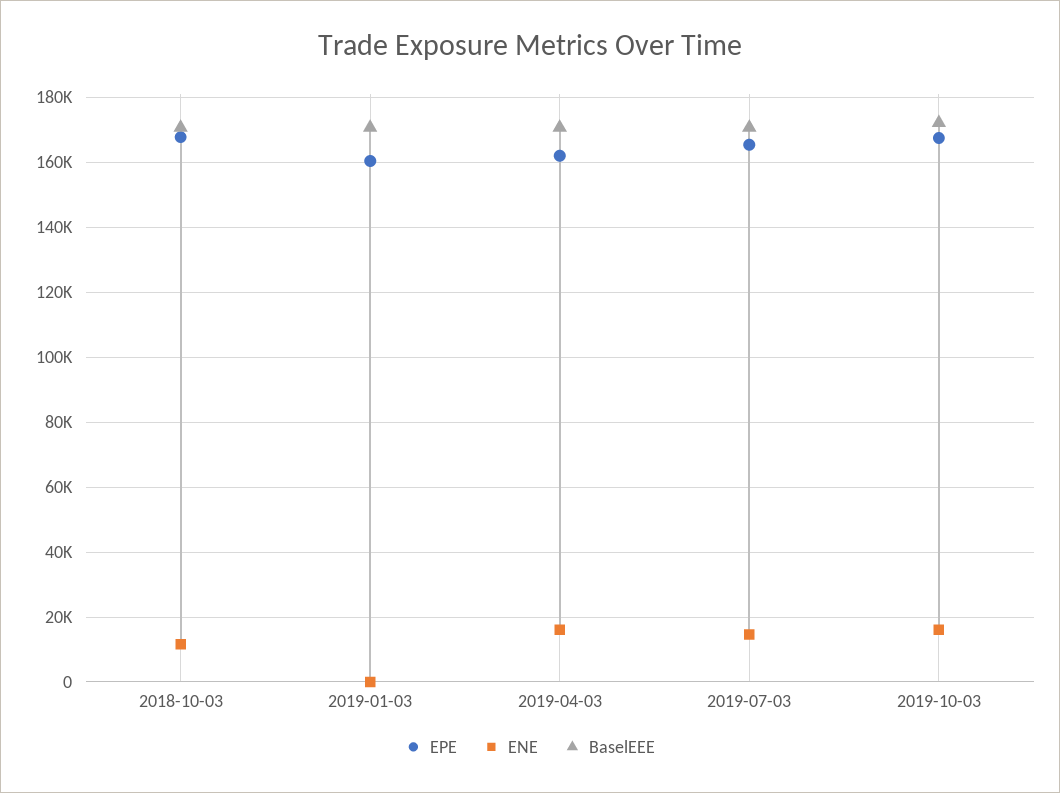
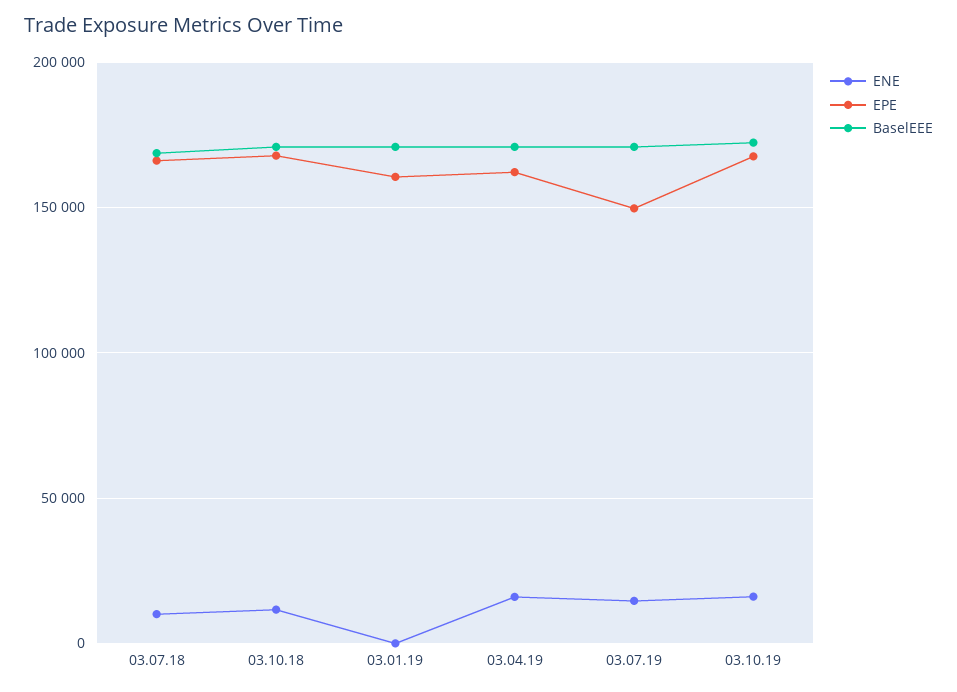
  {
    "EPE": {
      "2018-10-03": 168000,
      "2019-01-03": 160000,
      "2019-04-03": 162000,
-     "2019-07-03": 166000,
+     "2019-07-03": 150000,
-     "2019-10-03": 168000
+     "2019-10-03": 168000,
+     "03.07.18": 165000
    },
    "ENE": {
      "2018-10-03": 12000,
      "2019-01-03": 0,
      "2019-04-03": 16000,
      "2019-07-03": 14000,
-     "2019-10-03": 16000
+     "2019-10-03": 16000,
+     "03.07.18": 10000
    },
    "BaselEEE": {
      "2018-10-03": 170000,
      "2019-01-03": 170000,
      "2019-04-03": 170000,
      "2019-07-03": 170000,
-     "2019-10-03": 172000
+     "2019-10-03": 172000,
+     "03.07.18": 170000
    }
  }

